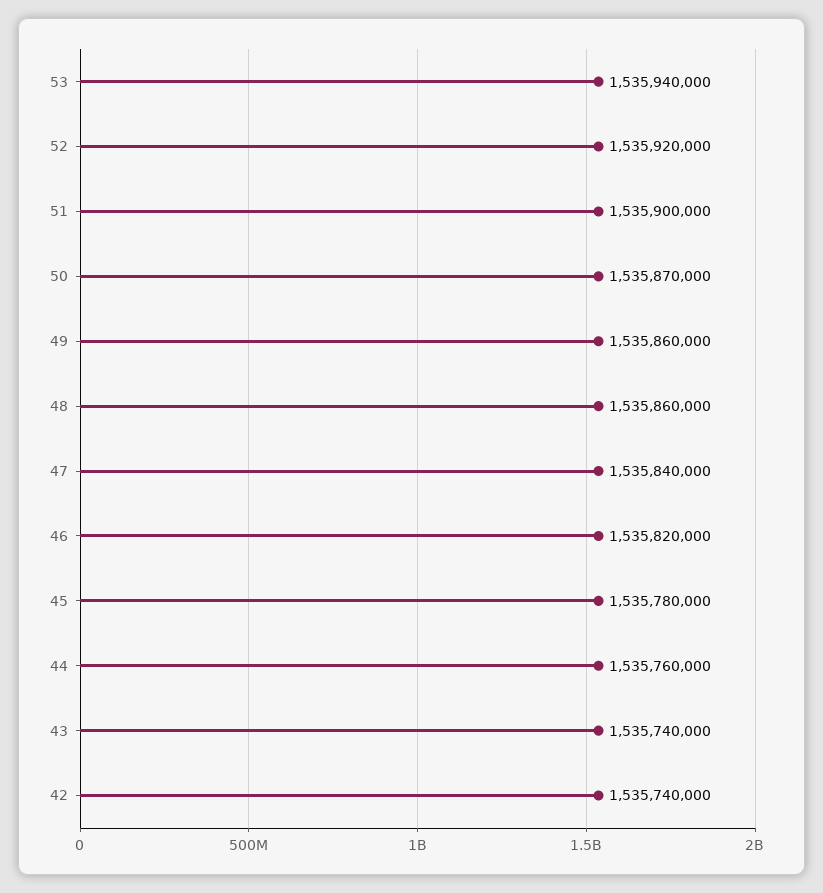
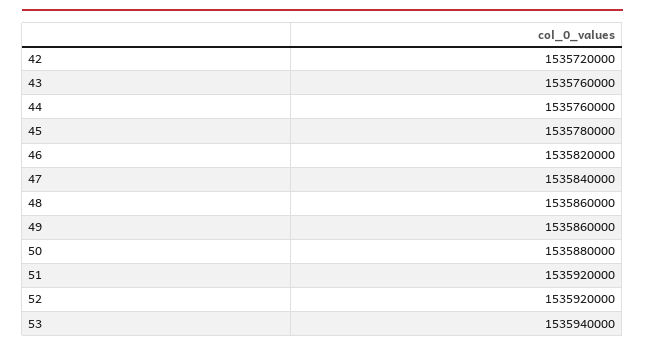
  {
    "53": 1535940000,
    "52": 1535920000,
-   "51": 1535900000,
+   "51": 1535920000,
-   "50": 1535870000,
+   "50": 1535880000,
    "49": 1535860000,
    "48": 1535860000,
    "47": 1535840000,
    "46": 1535820000,
    "45": 1535780000,
    "44": 1535760000,
-   "43": 1535740000,
+   "43": 1535760000,
-   "42": 1535740000
+   "42": 1535720000
  }

